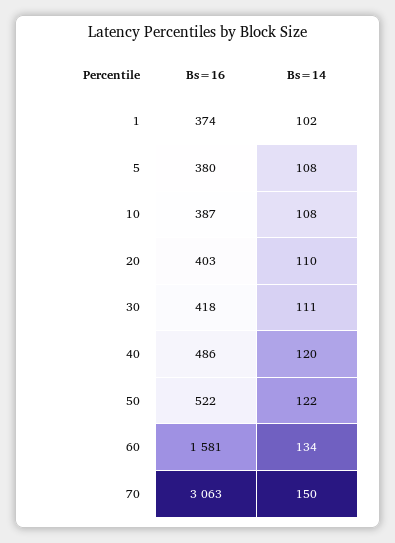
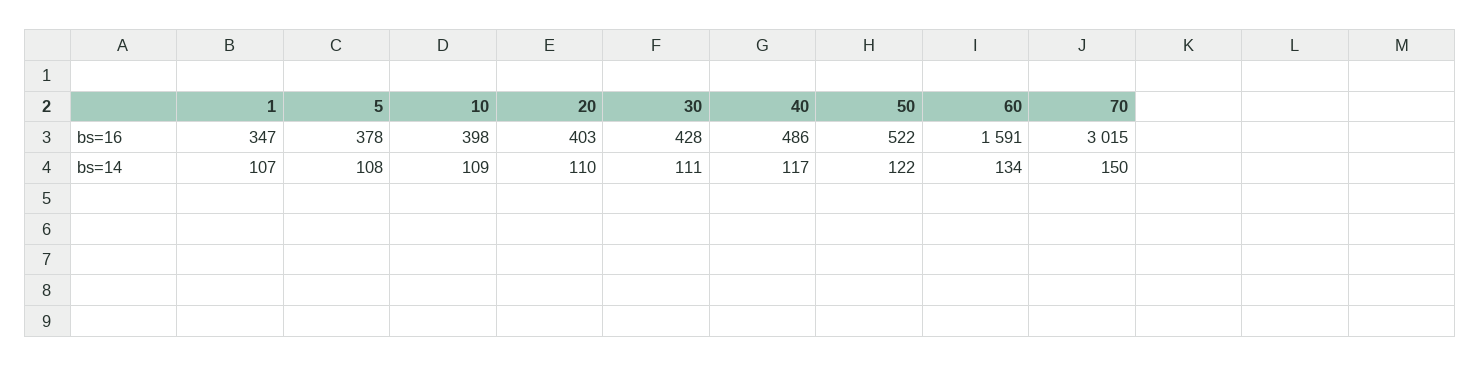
  {
    "Bs=16": {
-     "1": 374,
+     "1": 347,
-     "5": 380,
+     "5": 378,
-     "10": 387,
+     "10": 398,
      "20": 403,
-     "30": 418,
+     "30": 428,
      "40": 486,
      "50": 522,
-     "60": 1581,
+     "60": 1591,
-     "70": 3063
+     "70": 3015
    },
    "Bs=14": {
-     "1": 102,
+     "1": 107,
      "5": 108,
-     "10": 108,
+     "10": 109,
      "20": 110,
      "30": 111,
-     "40": 120,
+     "40": 117,
      "50": 122,
      "60": 134,
      "70": 150
    }
  }

